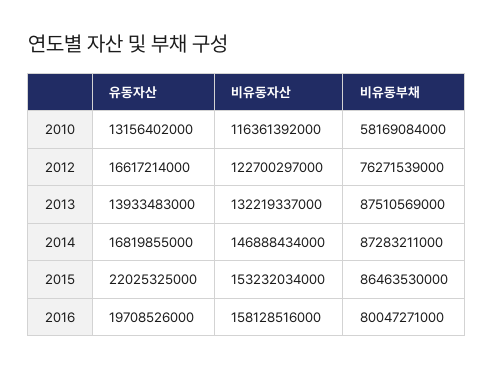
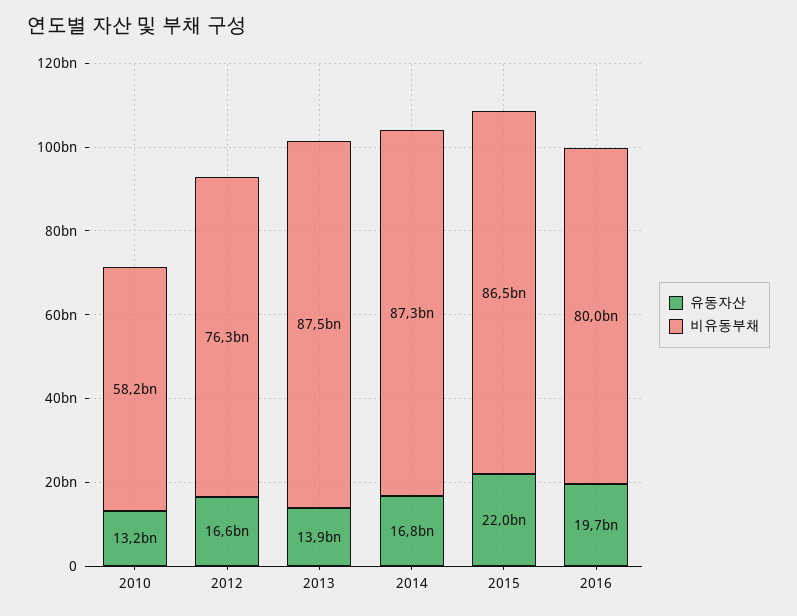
  {
    "유동자산": {
      "2010": 13156402000,
      "2012": 16617214000,
      "2013": 13933483000,
      "2014": 16819855000,
      "2015": 22025325000,
      "2016": 19708526000
    },
-   "비유동자산": {
-     "2010": 116361392000,
-     "2012": 122700297000,
-     "2013": 132219337000,
-     "2014": 146888434000,
-     "2015": 153232034000,
-     "2016": 158128516000
-   },
    "비유동부채": {
      "2010": 58169084000,
      "2012": 76271539000,
      "2013": 87510569000,
      "2014": 87283211000,
      "2015": 86463530000,
      "2016": 80047271000
    }
  }

